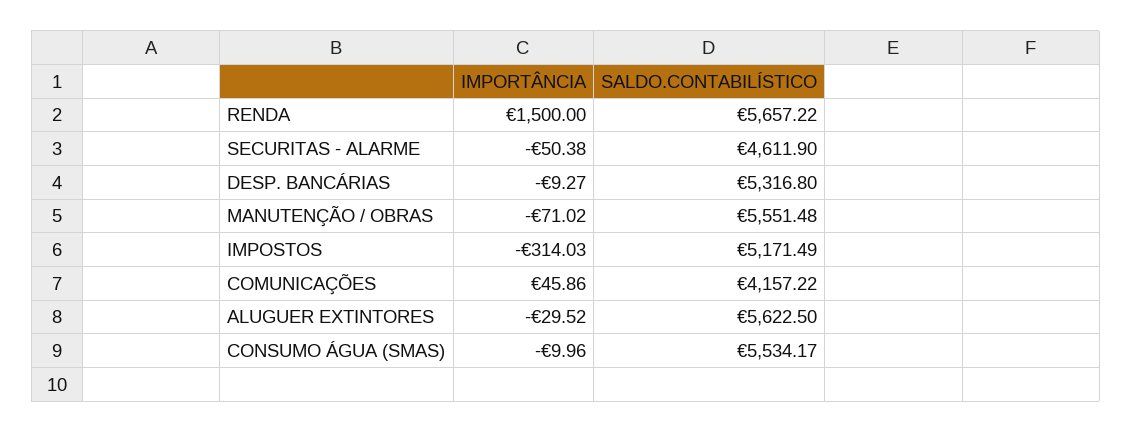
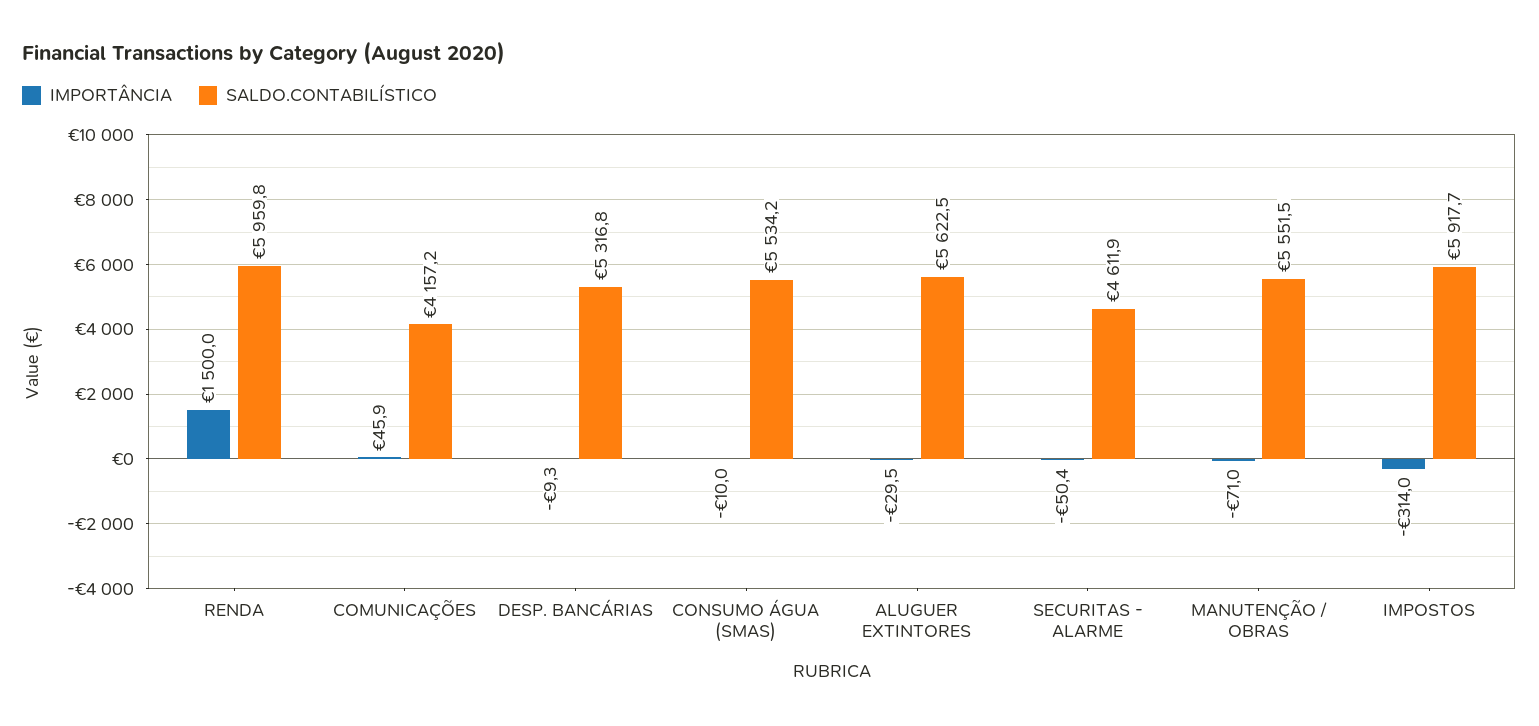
  {
    "IMPORTÂNCIA": {
      "RENDA": 1500,
      "SECURITAS - ALARME": -50.38,
      "DESP. BANCÁRIAS": -9.27,
      "MANUTENÇÃO / OBRAS": -71.02,
      "IMPOSTOS": -314.03,
      "COMUNICAÇÕES": 45.86,
      "ALUGUER EXTINTORES": -29.52,
      "CONSUMO ÁGUA (SMAS)": -9.96
    },
    "SALDO.CONTABILÍSTICO": {
-     "RENDA": 5657.22,
+     "RENDA": 5959.8,
      "SECURITAS - ALARME": 4611.9,
      "DESP. BANCÁRIAS": 5316.8,
      "MANUTENÇÃO / OBRAS": 5551.48,
-     "IMPOSTOS": 5171.49,
+     "IMPOSTOS": 5917.7,
      "COMUNICAÇÕES": 4157.22,
      "ALUGUER EXTINTORES": 5622.5,
      "CONSUMO ÁGUA (SMAS)": 5534.17
    }
  }

